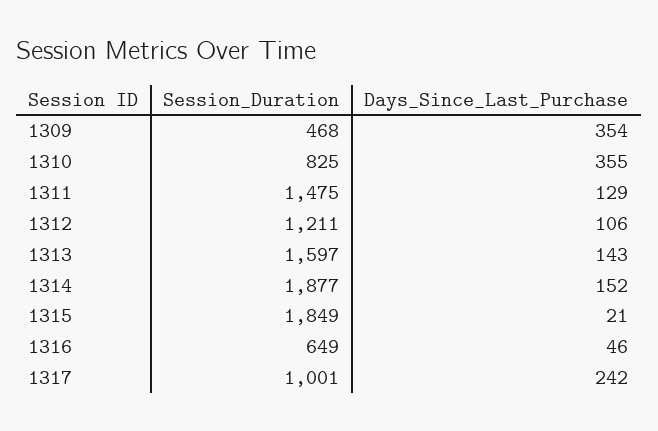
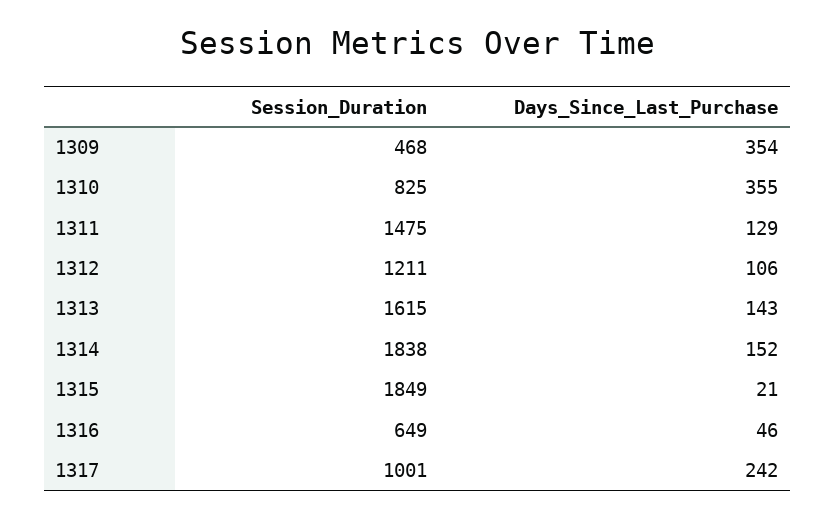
  {
    "Session_Duration": {
      "1309": 468,
      "1310": 825,
      "1311": 1475,
      "1312": 1211,
-     "1313": 1597,
+     "1313": 1615,
-     "1314": 1877,
+     "1314": 1838,
      "1315": 1849,
      "1316": 649,
      "1317": 1001
    },
    "Days_Since_Last_Purchase": {
      "1309": 354,
      "1310": 355,
      "1311": 129,
      "1312": 106,
      "1313": 143,
      "1314": 152,
      "1315": 21,
      "1316": 46,
      "1317": 242
    }
  }

